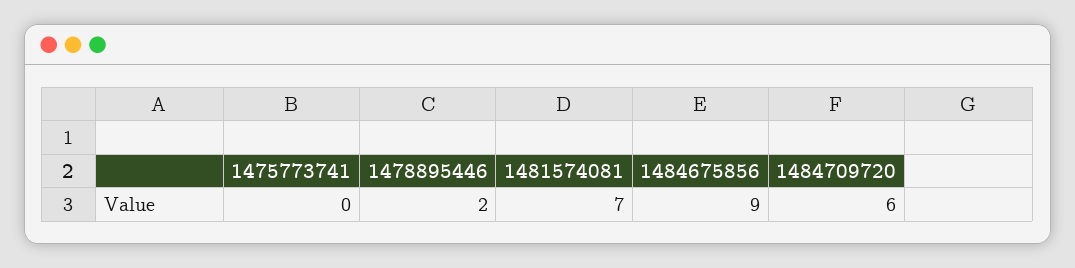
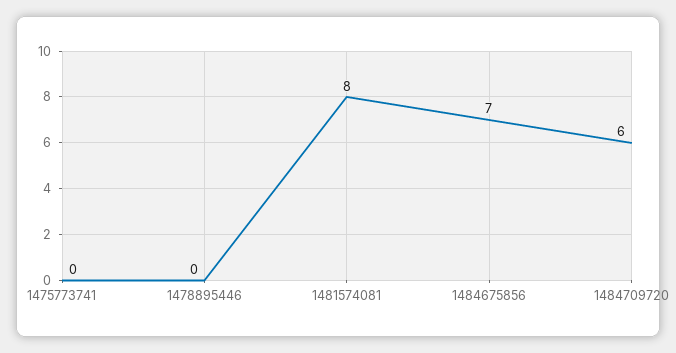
  {
    "1475773741": 0,
-   "1478895446": 2,
+   "1478895446": 0,
-   "1481574081": 7,
+   "1481574081": 8,
-   "1484675856": 9,
+   "1484675856": 7,
    "1484709720": 6
  }

